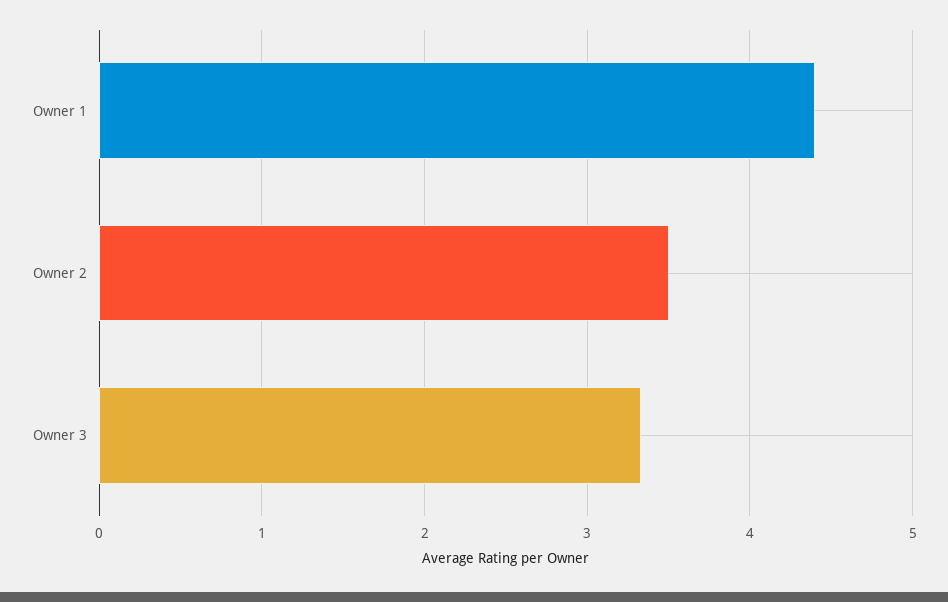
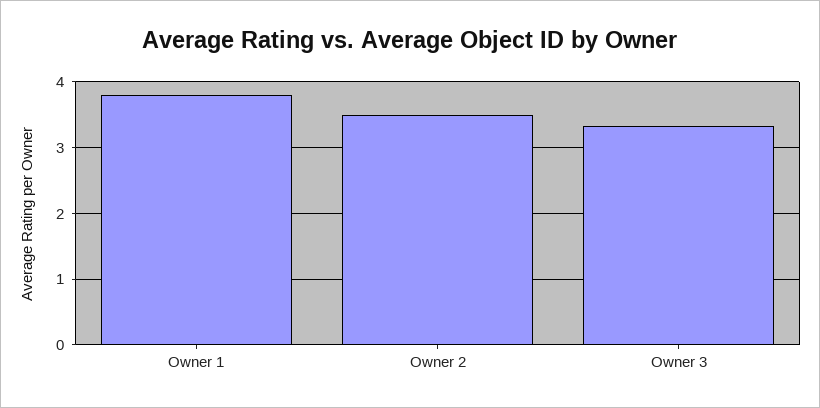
  {
-   "Owner 1": 4.4,
+   "Owner 1": 3.8,
    "Owner 2": 3.5,
    "Owner 3": 3.3
  }

